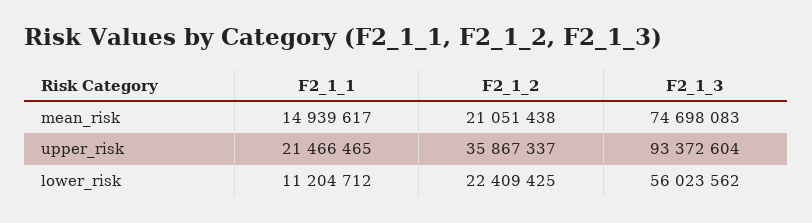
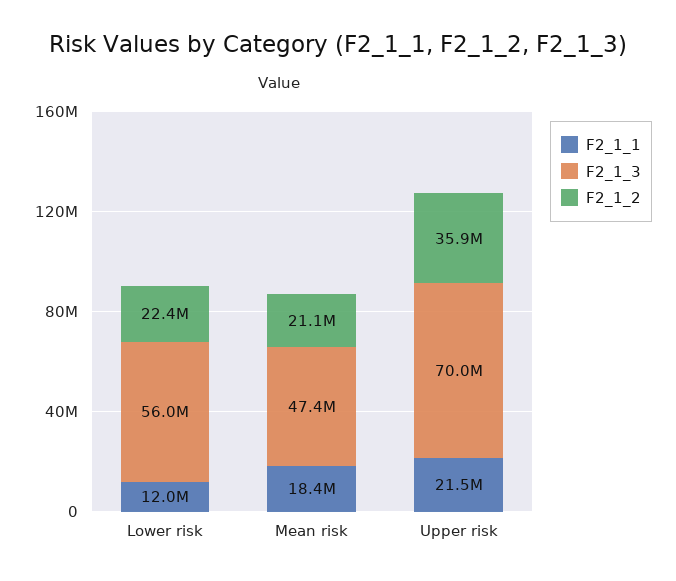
  {
    "F2_1_1": {
-     "mean_risk": 14939617,
+     "mean_risk": 18400000,
      "upper_risk": 21466465,
-     "lower_risk": 11204712
+     "lower_risk": 12000000
    },
    "F2_1_2": {
      "mean_risk": 21051438,
      "upper_risk": 35867337,
      "lower_risk": 22409425
    },
    "F2_1_3": {
-     "mean_risk": 74698083,
+     "mean_risk": 47400000,
-     "upper_risk": 93372604,
+     "upper_risk": 70000000,
      "lower_risk": 56023562
    }
  }

